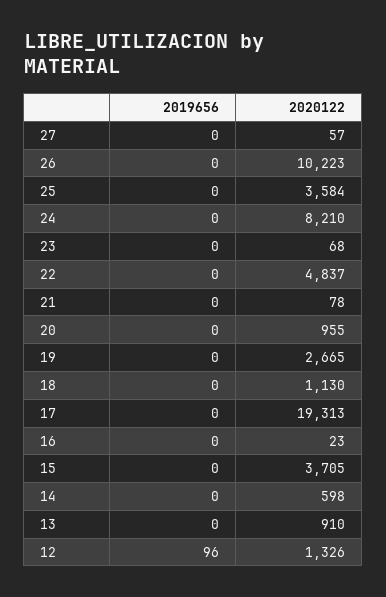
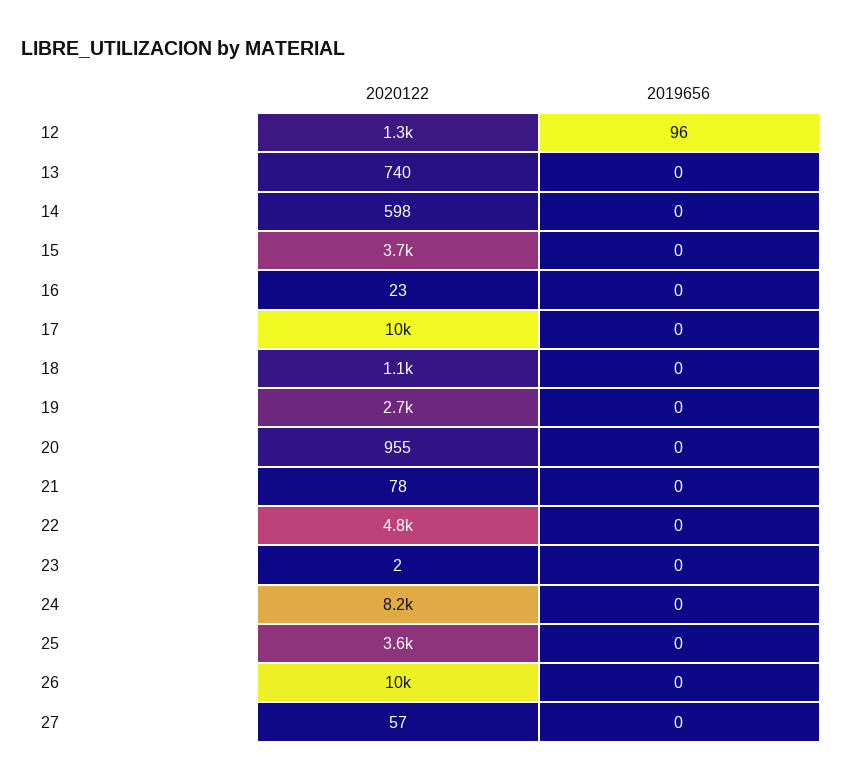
  {
    "2019656": {
      "27": 0,
      "26": 0,
      "25": 0,
      "24": 0,
      "23": 0,
      "22": 0,
      "21": 0,
      "20": 0,
      "19": 0,
      "18": 0,
      "17": 0,
      "16": 0,
      "15": 0,
      "14": 0,
      "13": 0,
      "12": 96
    },
    "2020122": {
      "27": 57,
      "26": 10223,
      "25": 3584,
      "24": 8210,
-     "23": 68,
+     "23": 2,
      "22": 4837,
      "21": 78,
      "20": 955,
      "19": 2665,
      "18": 1130,
-     "17": 19313,
+     "17": 10000,
      "16": 23,
      "15": 3705,
      "14": 598,
-     "13": 910,
+     "13": 740,
      "12": 1326
    }
  }

